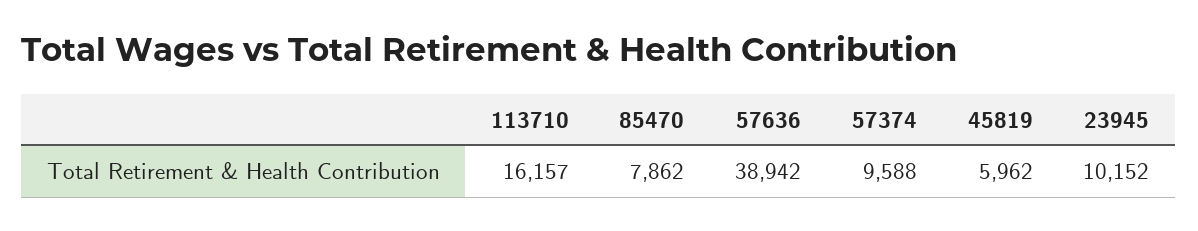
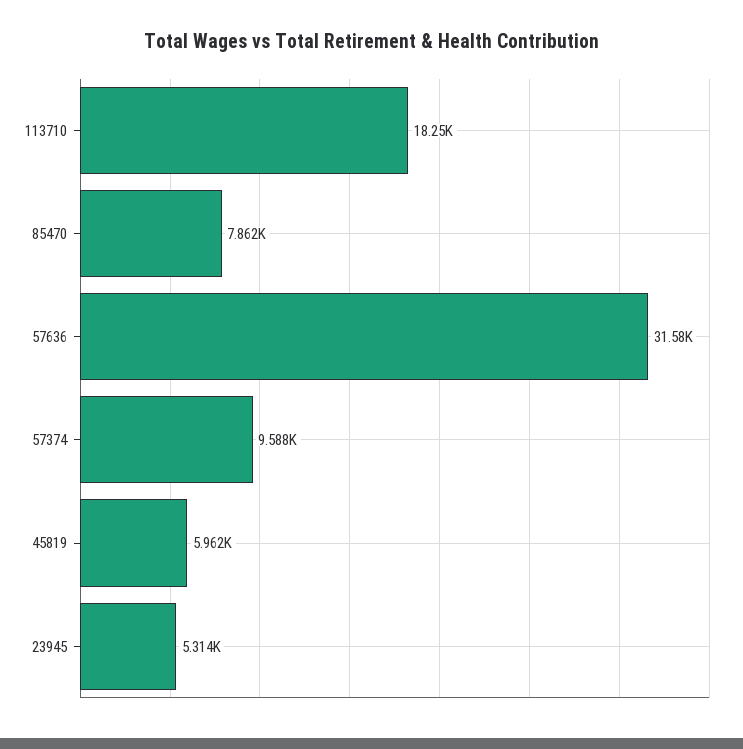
  {
-   "113710": 16157,
+   "113710": 18250,
    "85470": 7862,
-   "57636": 38942,
+   "57636": 31580,
    "57374": 9588,
    "45819": 5962,
-   "23945": 10152
+   "23945": 5314
  }

